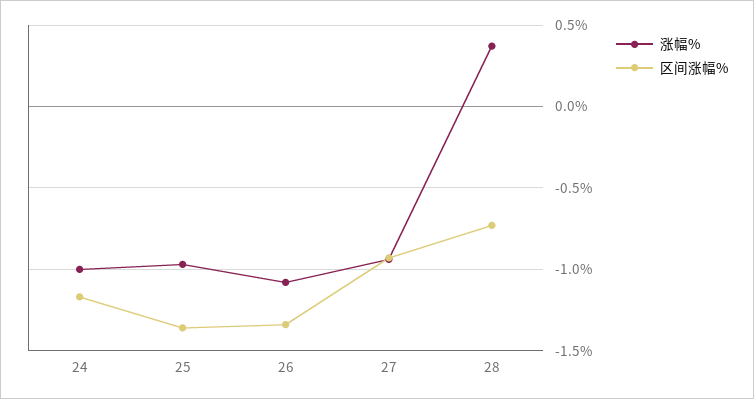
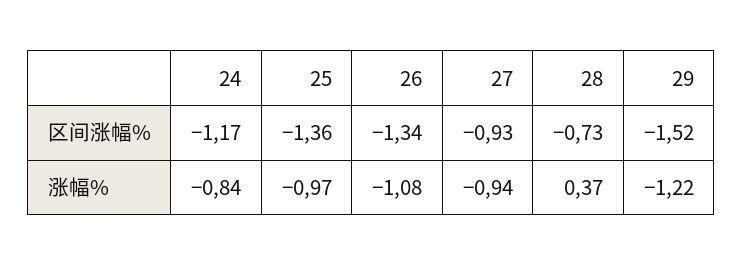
  {
    "涨幅%": {
-     "24": -1,
+     "24": -0.84,
      "25": -0.97,
      "26": -1.08,
      "27": -0.94,
-     "28": 0.37
+     "28": 0.37,
+     "29": -1.22
    },
    "区间涨幅%": {
      "24": -1.17,
      "25": -1.36,
      "26": -1.34,
      "27": -0.93,
-     "28": -0.73
+     "28": -0.73,
+     "29": -1.52
    }
  }

